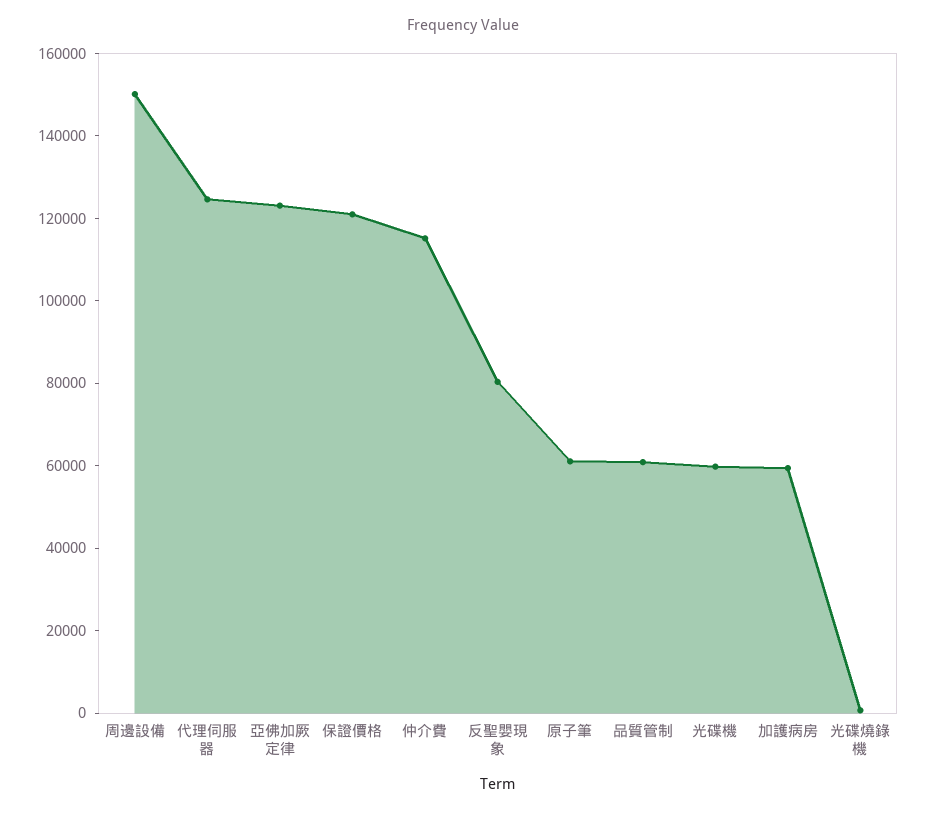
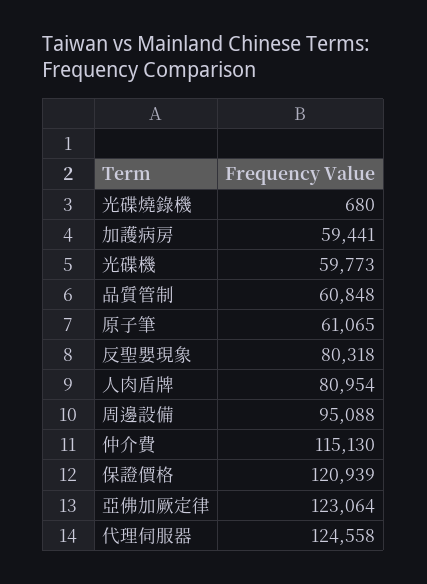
  {
-   "周邊設備": 150000,
+   "周邊設備": 95088,
    "代理伺服器": 124558,
    "亞佛加厥定律": 123064,
    "保證價格": 120939,
    "仲介費": 115130,
    "反聖嬰現象": 80318,
    "原子筆": 61065,
    "品質管制": 60848,
    "光碟機": 59773,
    "加護病房": 59441,
-   "光碟燒錄機": 680
+   "光碟燒錄機": 680,
+   "人肉盾牌": 80954
  }

